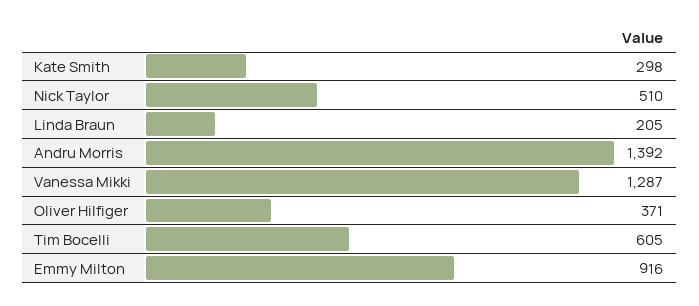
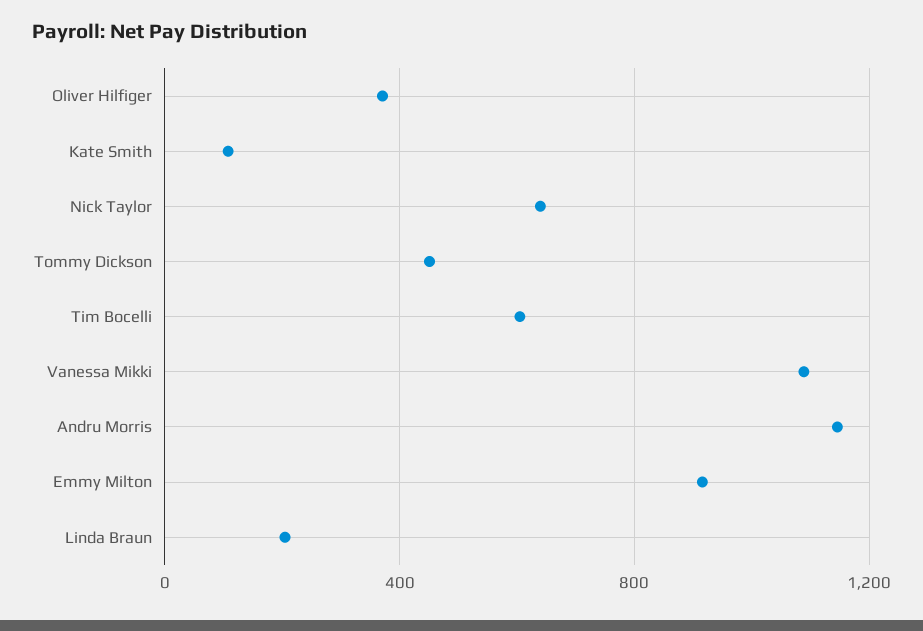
  {
-   "Kate Smith": 298,
+   "Kate Smith": 100,
-   "Nick Taylor": 510,
+   "Nick Taylor": 650,
    "Linda Braun": 205,
-   "Andru Morris": 1392,
+   "Andru Morris": 1150,
-   "Vanessa Mikki": 1287,
+   "Vanessa Mikki": 1100,
    "Oliver Hilfiger": 371,
    "Tim Bocelli": 605,
-   "Emmy Milton": 916
+   "Emmy Milton": 916,
+   "Tommy Dickson": 450
  }

